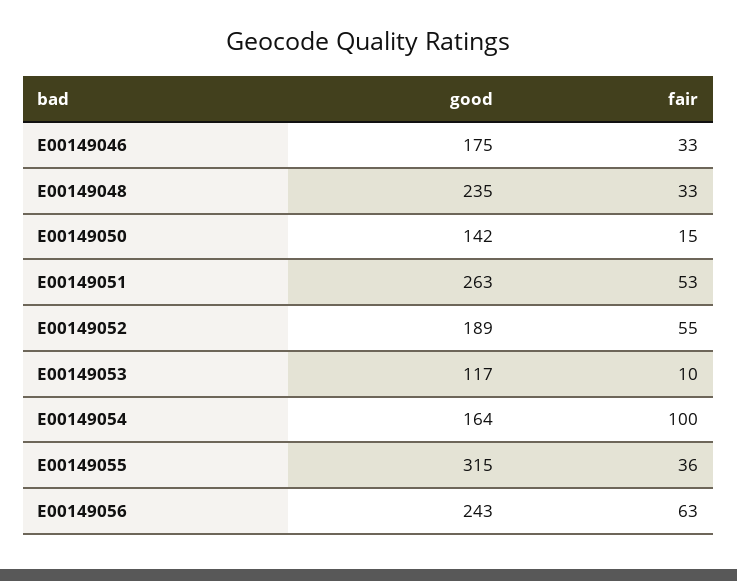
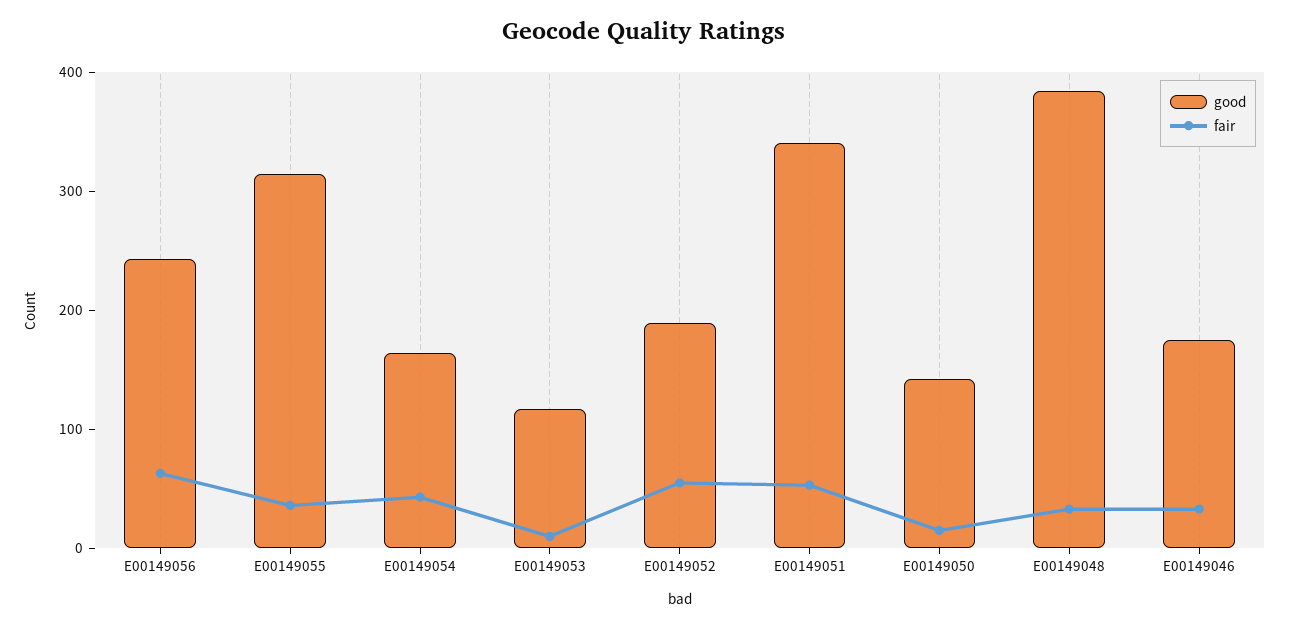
  {
    "good": {
      "E00149046": 175,
-     "E00149048": 235,
+     "E00149048": 380,
      "E00149050": 142,
-     "E00149051": 263,
+     "E00149051": 340,
      "E00149052": 189,
      "E00149053": 117,
      "E00149054": 164,
      "E00149055": 315,
      "E00149056": 243
    },
    "fair": {
      "E00149046": 33,
      "E00149048": 33,
      "E00149050": 15,
      "E00149051": 53,
      "E00149052": 55,
      "E00149053": 10,
-     "E00149054": 100,
+     "E00149054": 40,
      "E00149055": 36,
      "E00149056": 63
    }
  }

